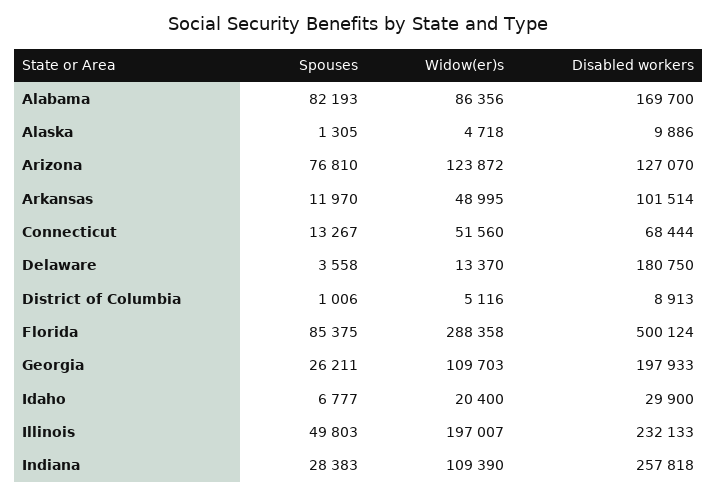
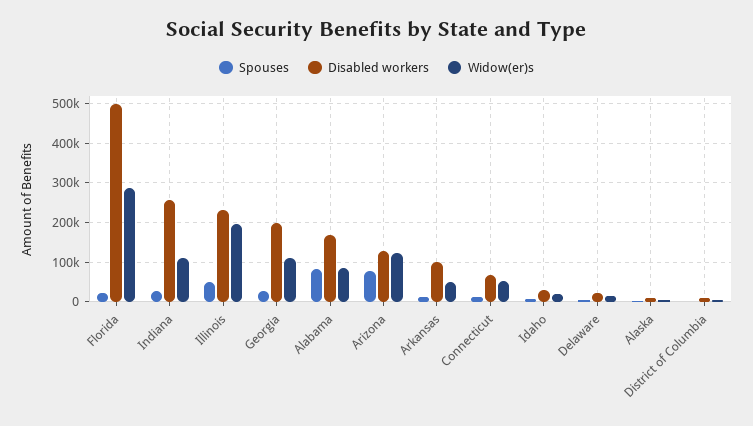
  {
    "Spouses": {
      "Alabama": 82193,
      "Alaska": 1305,
      "Arizona": 76810,
      "Arkansas": 11970,
      "Connecticut": 13267,
      "Delaware": 3558,
      "District of Columbia": 1006,
-     "Florida": 85375,
+     "Florida": 20000,
      "Georgia": 26211,
      "Idaho": 6777,
      "Illinois": 49803,
      "Indiana": 28383
    },
    "Widow(er)s": {
      "Alabama": 86356,
      "Alaska": 4718,
      "Arizona": 123872,
      "Arkansas": 48995,
      "Connecticut": 51560,
      "Delaware": 13370,
      "District of Columbia": 5116,
      "Florida": 288358,
      "Georgia": 109703,
      "Idaho": 20400,
      "Illinois": 197007,
      "Indiana": 109390
    },
    "Disabled workers": {
      "Alabama": 169700,
      "Alaska": 9886,
      "Arizona": 127070,
      "Arkansas": 101514,
      "Connecticut": 68444,
-     "Delaware": 180750,
+     "Delaware": 20000,
      "District of Columbia": 8913,
      "Florida": 500124,
      "Georgia": 197933,
      "Idaho": 29900,
      "Illinois": 232133,
      "Indiana": 257818
    }
  }

